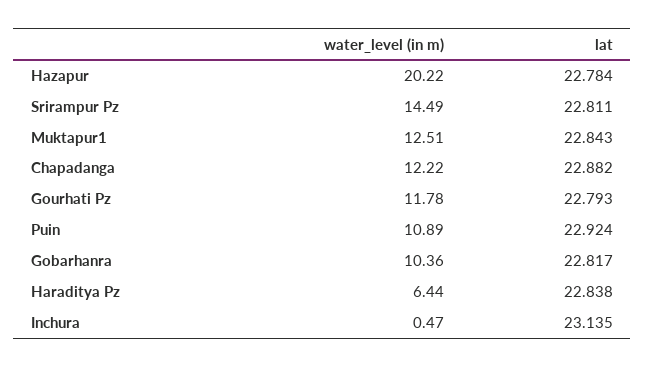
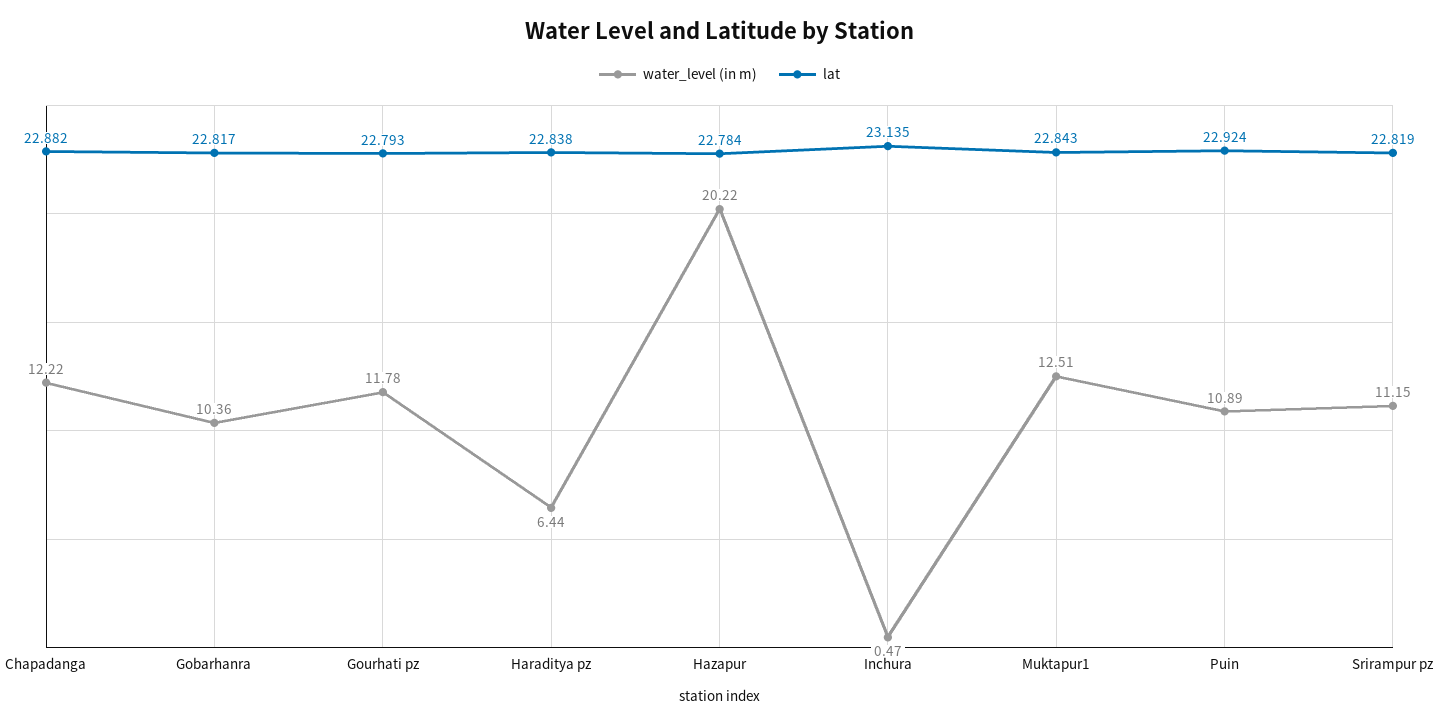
  {
    "water_level (in m)": {
      "Hazapur": 20.22,
-     "Srirampur Pz": 14.49,
+     "Srirampur Pz": 11.15,
      "Muktapur1": 12.51,
      "Chapadanga": 12.22,
      "Gourhati Pz": 11.78,
      "Puin": 10.89,
      "Gobarhanra": 10.36,
      "Haraditya Pz": 6.44,
      "Inchura": 0.47
    },
    "lat": {
      "Hazapur": 22.784,
-     "Srirampur Pz": 22.811,
+     "Srirampur Pz": 22.819,
      "Muktapur1": 22.843,
      "Chapadanga": 22.882,
      "Gourhati Pz": 22.793,
      "Puin": 22.924,
      "Gobarhanra": 22.817,
      "Haraditya Pz": 22.838,
      "Inchura": 23.135
    }
  }

